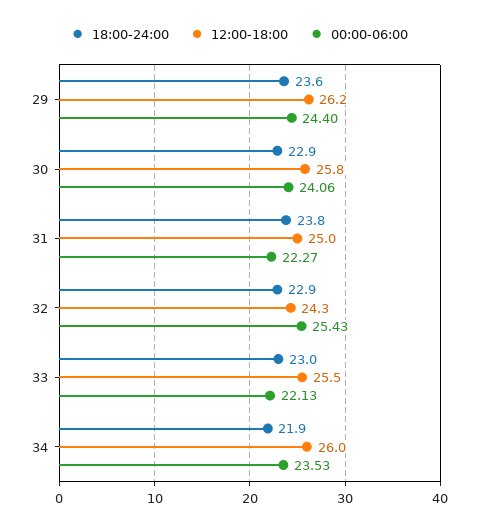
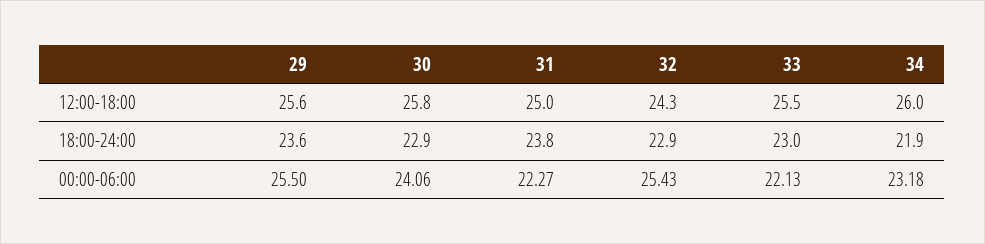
  {
    "18:00-24:00": {
      "29": 23.6,
      "30": 22.9,
      "31": 23.8,
      "32": 22.9,
      "33": 23,
      "34": 21.9
    },
    "12:00-18:00": {
-     "29": 26.2,
+     "29": 25.6,
      "30": 25.8,
      "31": 25,
      "32": 24.3,
      "33": 25.5,
      "34": 26
    },
    "00:00-06:00": {
-     "29": 24.4,
+     "29": 25.5,
      "30": 24.06,
      "31": 22.27,
      "32": 25.43,
      "33": 22.13,
-     "34": 23.53
+     "34": 23.18
    }
  }

